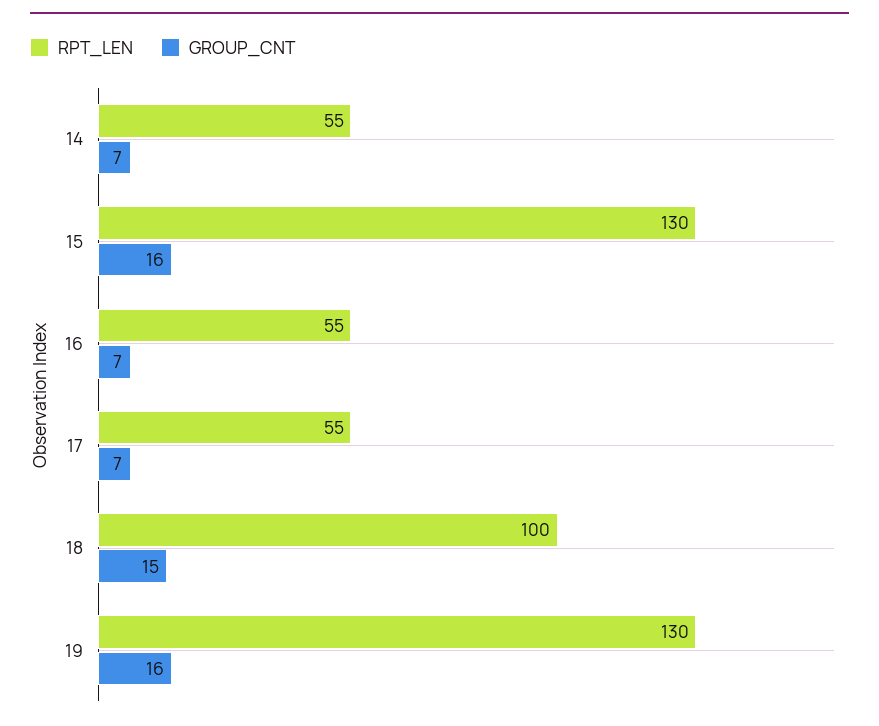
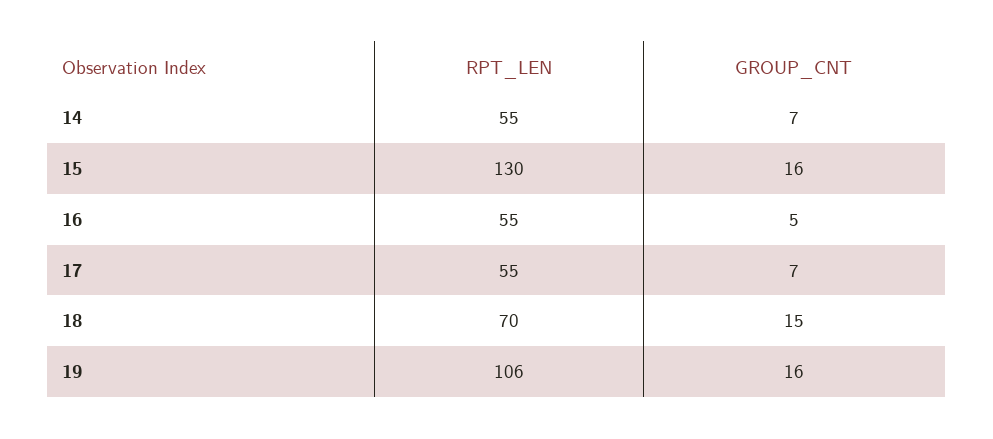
  {
    "RPT_LEN": {
      "14": 55,
      "15": 130,
      "16": 55,
      "17": 55,
-     "18": 100,
+     "18": 70,
-     "19": 130
+     "19": 106
    },
    "GROUP_CNT": {
      "14": 7,
      "15": 16,
-     "16": 7,
+     "16": 5,
      "17": 7,
      "18": 15,
      "19": 16
    }
  }

